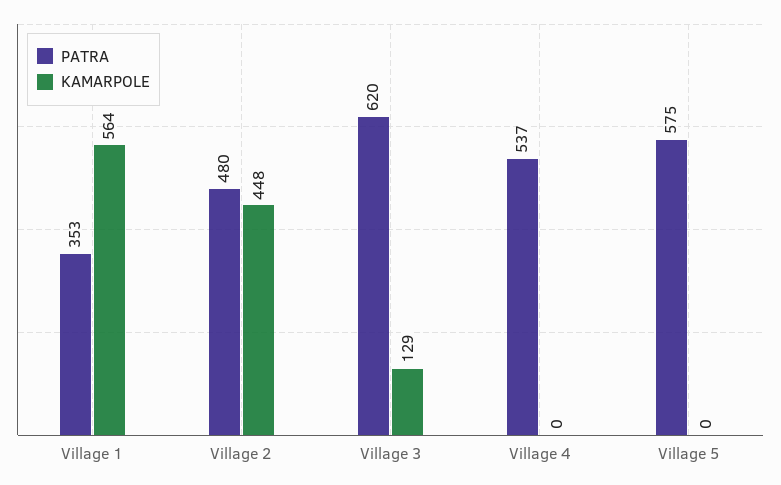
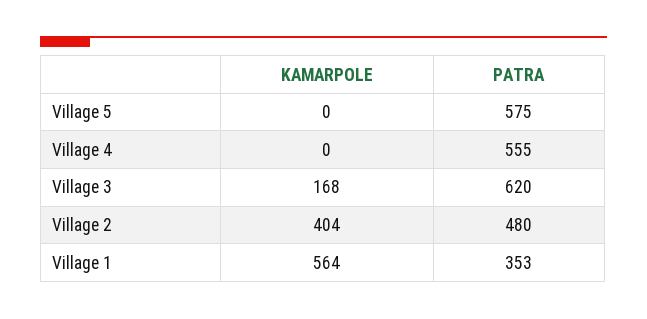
  {
    "PATRA": {
      "Village 1": 353,
      "Village 2": 480,
      "Village 3": 620,
-     "Village 4": 537,
+     "Village 4": 555,
      "Village 5": 575
    },
    "KAMARPOLE": {
      "Village 1": 564,
-     "Village 2": 448,
+     "Village 2": 404,
-     "Village 3": 129,
+     "Village 3": 168,
      "Village 4": 0,
      "Village 5": 0
    }
  }

